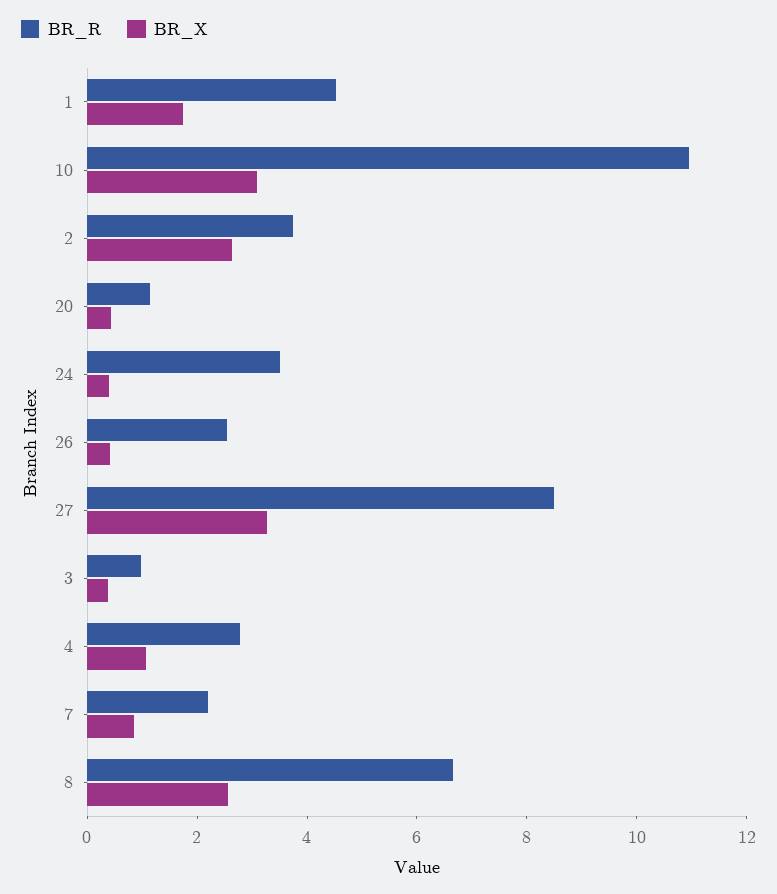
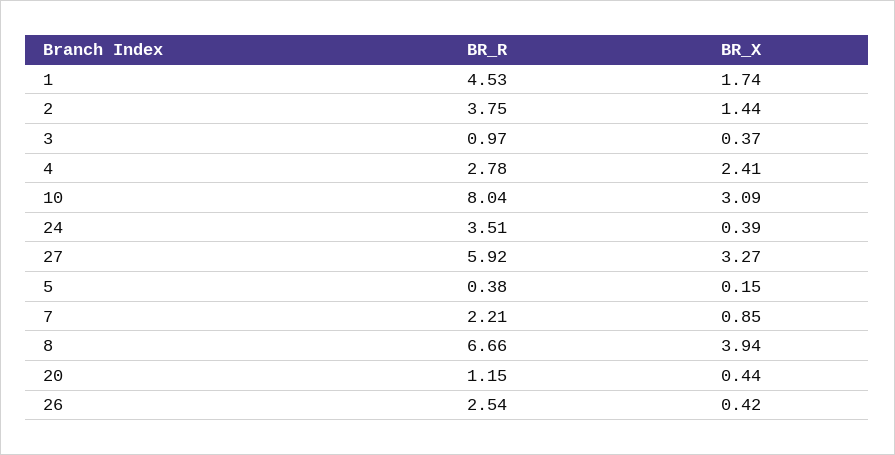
  {
    "BR_R": {
      "1": 4.53,
-     "10": 11,
+     "10": 8.04,
      "2": 3.75,
      "20": 1.15,
      "24": 3.51,
      "26": 2.54,
-     "27": 8.5,
+     "27": 5.92,
      "3": 0.97,
      "4": 2.78,
      "7": 2.21,
-     "8": 6.66
+     "8": 6.66,
+     "5": 0.38
    },
    "BR_X": {
      "1": 1.74,
      "10": 3.09,
-     "2": 2.5,
+     "2": 1.44,
      "20": 0.44,
      "24": 0.39,
      "26": 0.42,
      "27": 3.27,
      "3": 0.37,
-     "4": 1,
+     "4": 2.41,
      "7": 0.85,
-     "8": 2.5
+     "8": 3.94,
+     "5": 0.15
    }
  }

